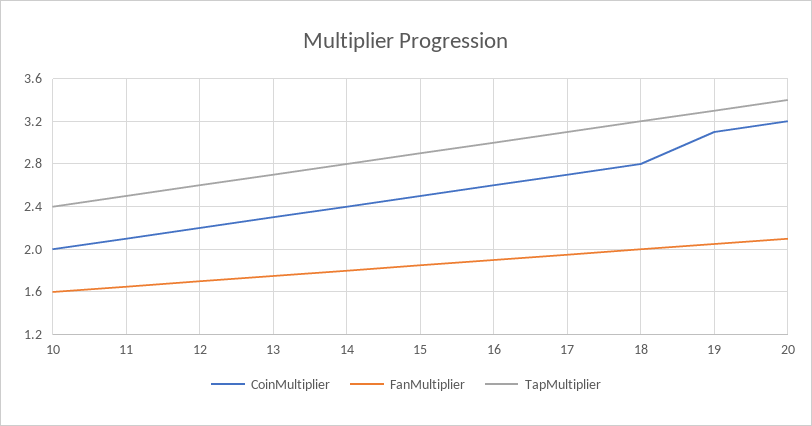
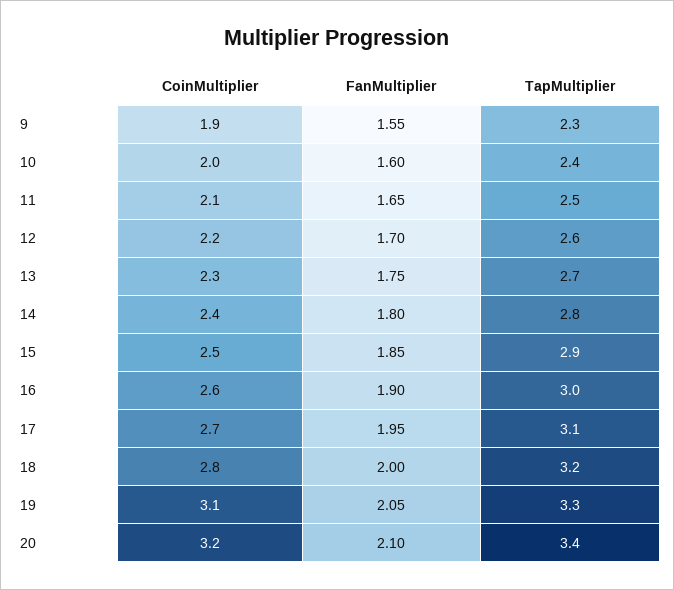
  {
    "CoinMultiplier": {
      "10": 2,
      "11": 2.1,
      "12": 2.2,
      "13": 2.3,
      "14": 2.4,
      "15": 2.5,
      "16": 2.6,
      "17": 2.7,
      "18": 2.8,
      "19": 3.1,
-     "20": 3.2
+     "20": 3.2,
+     "9": 1.9
    },
    "FanMultiplier": {
      "10": 1.6,
      "11": 1.65,
      "12": 1.7,
      "13": 1.75,
      "14": 1.8,
      "15": 1.85,
      "16": 1.9,
      "17": 1.95,
      "18": 2,
      "19": 2.05,
-     "20": 2.1
+     "20": 2.1,
+     "9": 1.55
    },
    "TapMultiplier": {
      "10": 2.4,
      "11": 2.5,
      "12": 2.6,
      "13": 2.7,
      "14": 2.8,
      "15": 2.9,
      "16": 3,
      "17": 3.1,
      "18": 3.2,
      "19": 3.3,
-     "20": 3.4
+     "20": 3.4,
+     "9": 2.3
    }
  }

